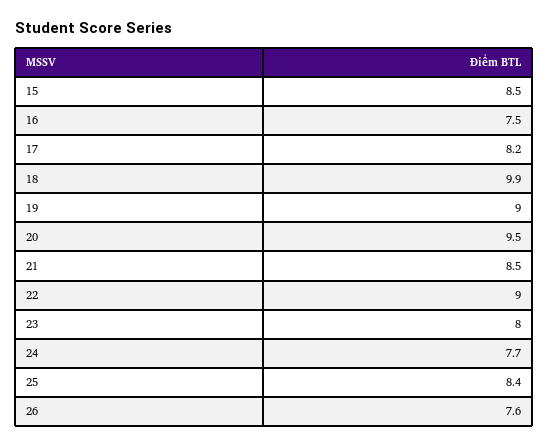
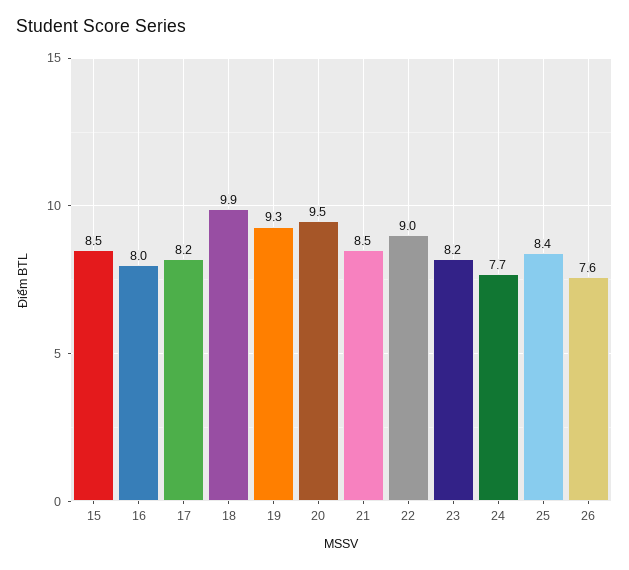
  {
    "15": 8.5,
-   "16": 7.5,
+   "16": 8,
    "17": 8.2,
    "18": 9.9,
-   "19": 9,
+   "19": 9.3,
    "20": 9.5,
    "21": 8.5,
    "22": 9,
-   "23": 8,
+   "23": 8.2,
    "24": 7.7,
    "25": 8.4,
    "26": 7.6
  }

